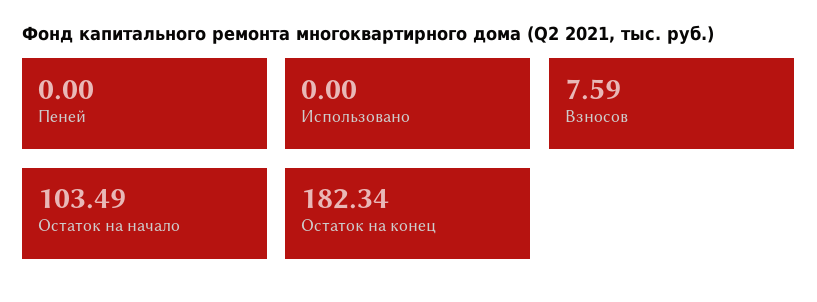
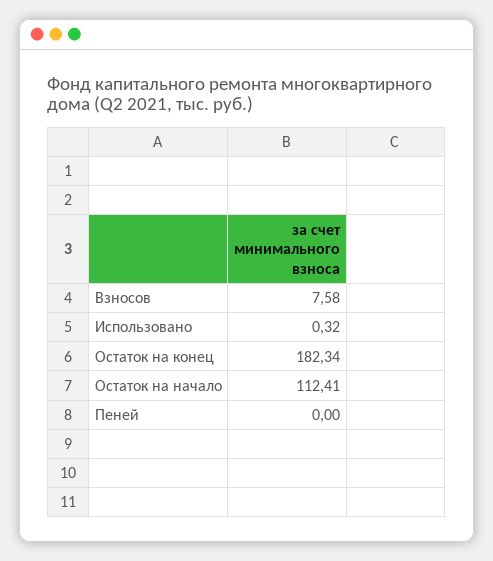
  {
    "Пеней": 0,
-   "Использовано": 0,
+   "Использовано": 0.32,
-   "Взносов": 7.59,
+   "Взносов": 7.58,
-   "Остаток на начало": 103.49,
+   "Остаток на начало": 112.41,
    "Остаток на конец": 182.34
  }

